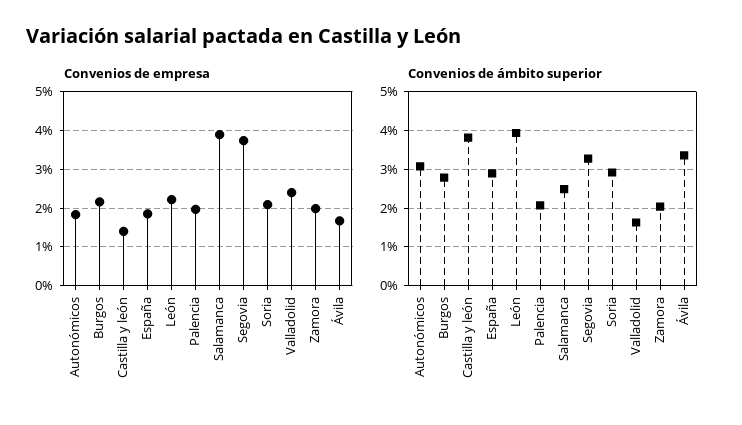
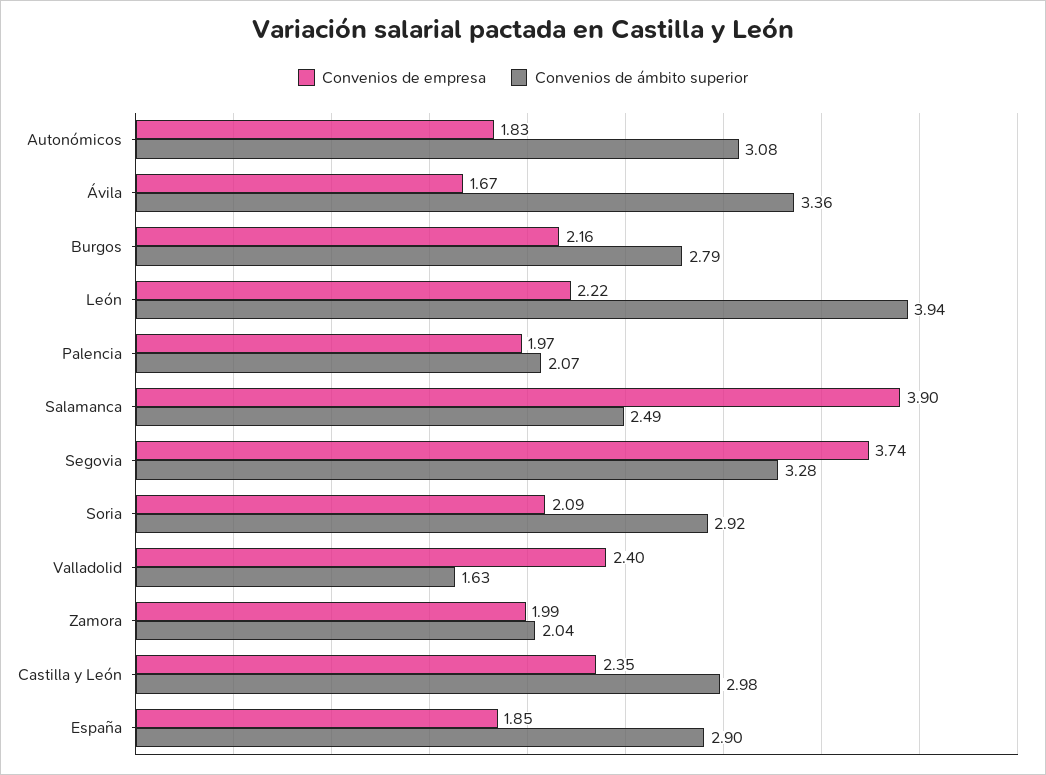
  {
    "Convenios de empresa": {
      "Autonómicos": 1.83,
      "Burgos": 2.16,
-     "Castilla y león": 1.4,
+     "Castilla y león": 2.35,
      "España": 1.85,
      "León": 2.22,
      "Palencia": 1.97,
      "Salamanca": 3.9,
      "Segovia": 3.74,
      "Soria": 2.09,
      "Valladolid": 2.4,
      "Zamora": 1.99,
      "Ávila": 1.67
    },
    "Convenios de ámbito superior": {
      "Autonómicos": 3.08,
      "Burgos": 2.79,
-     "Castilla y león": 3.8,
+     "Castilla y león": 2.98,
      "España": 2.9,
      "León": 3.94,
      "Palencia": 2.07,
      "Salamanca": 2.49,
      "Segovia": 3.28,
      "Soria": 2.92,
      "Valladolid": 1.63,
      "Zamora": 2.04,
      "Ávila": 3.36
    }
  }

